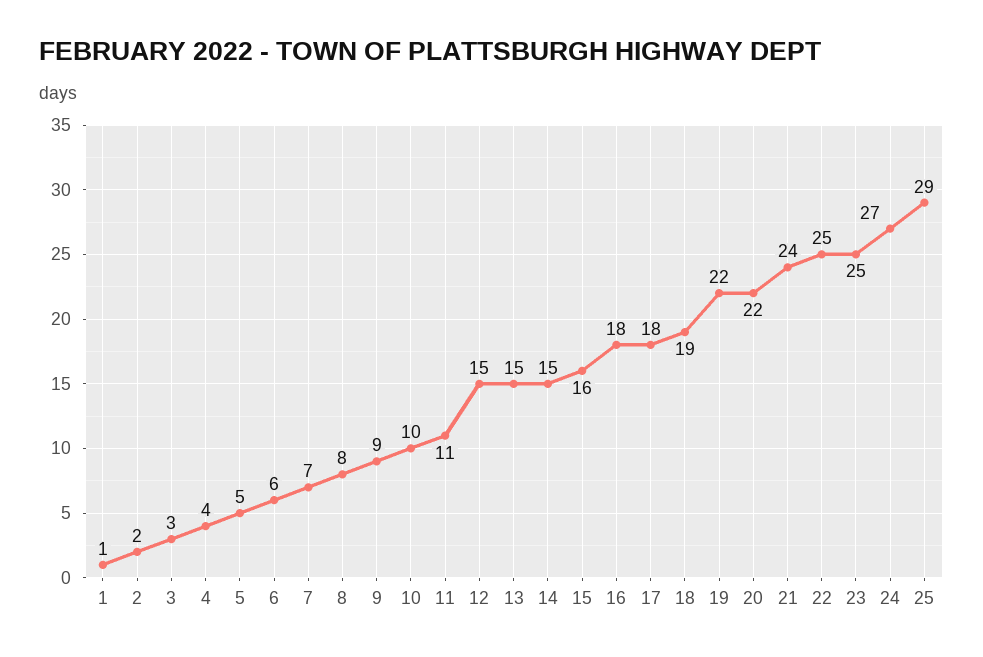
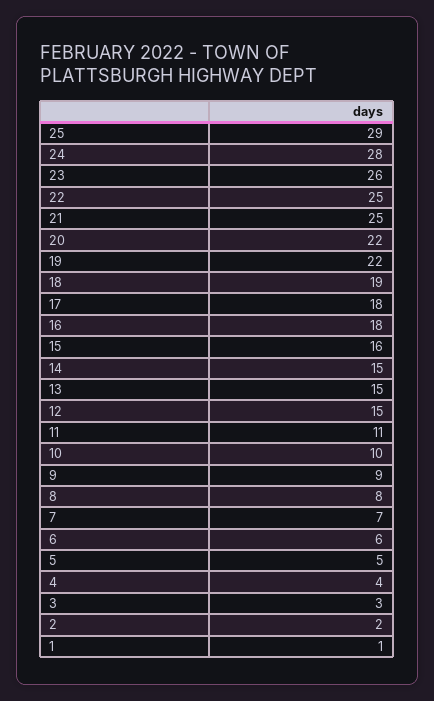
  {
    "1": 1,
    "2": 2,
    "3": 3,
    "4": 4,
    "5": 5,
    "6": 6,
    "7": 7,
    "8": 8,
    "9": 9,
    "10": 10,
    "11": 11,
    "12": 15,
    "13": 15,
    "14": 15,
    "15": 16,
    "16": 18,
    "17": 18,
    "18": 19,
    "19": 22,
    "20": 22,
-   "21": 24,
+   "21": 25,
    "22": 25,
-   "23": 25,
+   "23": 26,
-   "24": 27,
+   "24": 28,
    "25": 29
  }

